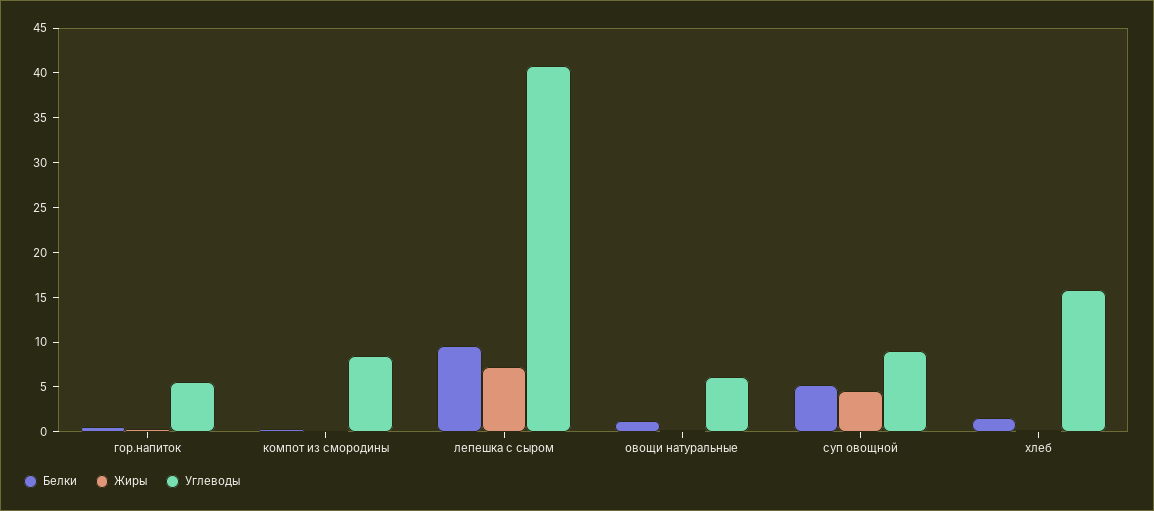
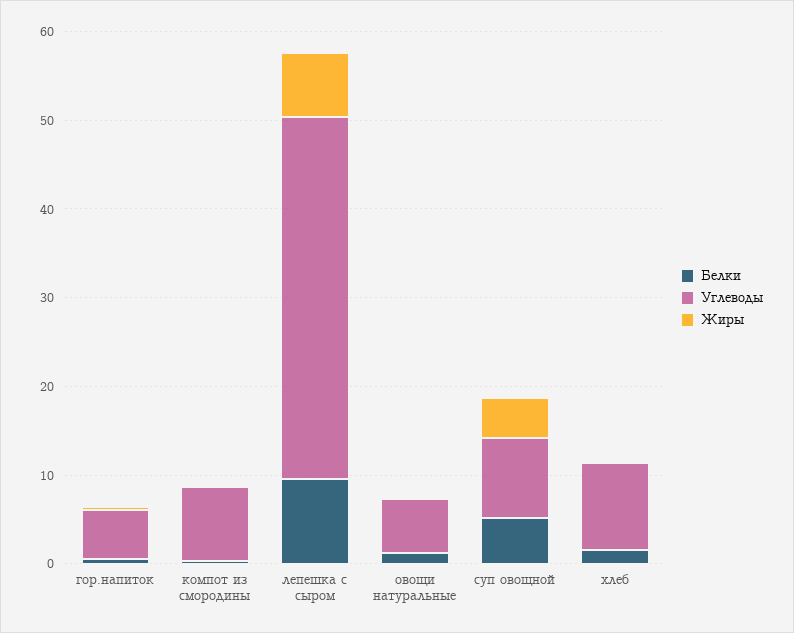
  {
    "Белки": {
      "гор.напиток": 1,
      "компот из смородины": 0,
      "лепешка с сыром": 10,
      "овощи натуральные": 1,
      "суп овощной": 5,
      "хлеб": 2
    },
    "Жиры": {
      "гор.напиток": 0,
      "компот из смородины": 0,
      "лепешка с сыром": 7,
      "овощи натуральные": 0,
      "суп овощной": 5,
      "хлеб": 0
    },
    "Углеводы": {
      "гор.напиток": 6,
      "компот из смородины": 8,
      "лепешка с сыром": 41,
      "овощи натуральные": 6,
      "суп овощной": 9,
-     "хлеб": 16
+     "хлеб": 10
    }
  }

